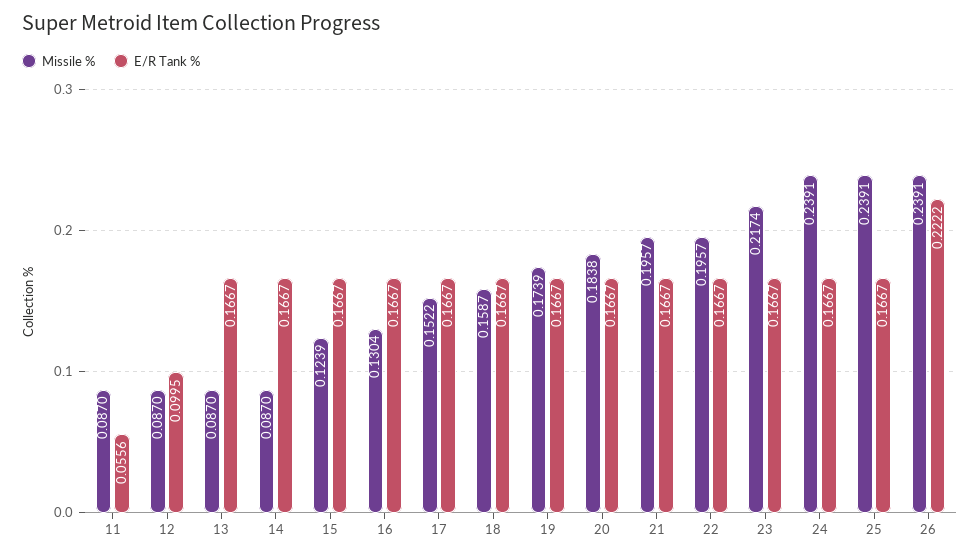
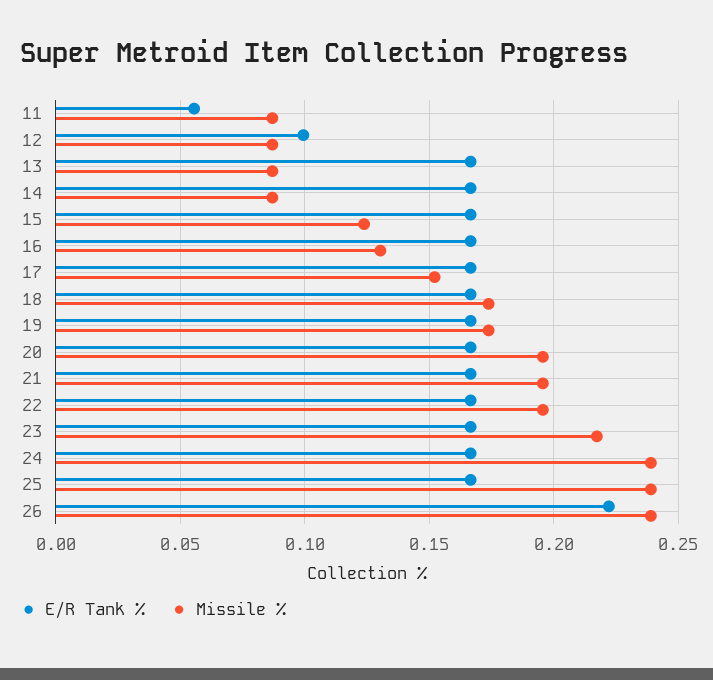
  {
    "Missile %": {
      "11": 0.087,
      "12": 0.087,
      "13": 0.087,
      "14": 0.087,
      "15": 0.1239,
      "16": 0.1304,
      "17": 0.1522,
-     "18": 0.1587,
+     "18": 0.175,
      "19": 0.1739,
-     "20": 0.1838,
+     "20": 0.195,
      "21": 0.1957,
      "22": 0.1957,
      "23": 0.2174,
      "24": 0.2391,
      "25": 0.2391,
      "26": 0.2391
    },
    "E/R Tank %": {
      "11": 0.0556,
      "12": 0.0995,
      "13": 0.1667,
      "14": 0.1667,
      "15": 0.1667,
      "16": 0.1667,
      "17": 0.1667,
      "18": 0.1667,
      "19": 0.1667,
      "20": 0.1667,
      "21": 0.1667,
      "22": 0.1667,
      "23": 0.1667,
      "24": 0.1667,
      "25": 0.1667,
      "26": 0.2222
    }
  }

